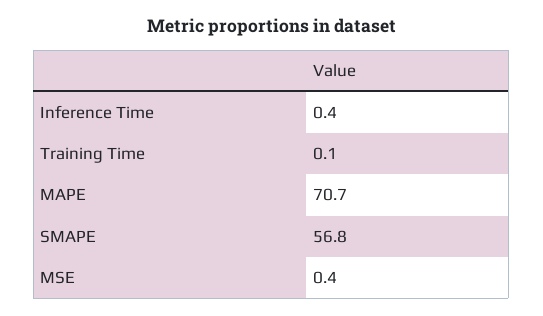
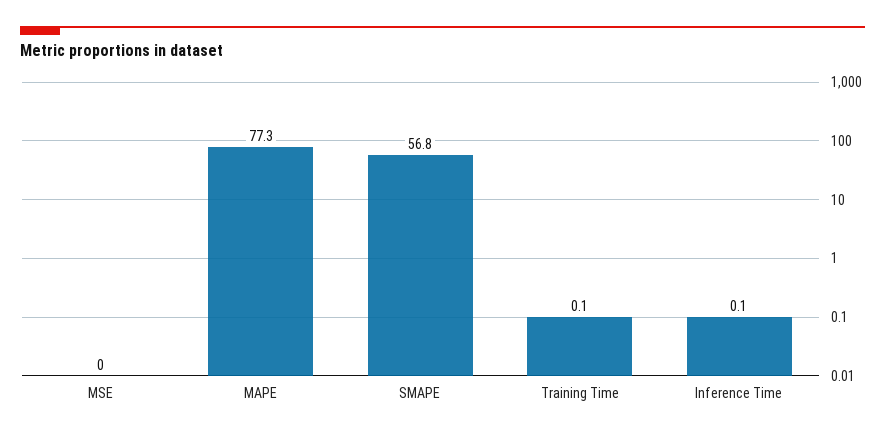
  {
-   "Inference Time": 0.4,
+   "Inference Time": 0.1,
    "Training Time": 0.1,
-   "MAPE": 70.7,
+   "MAPE": 77.3,
    "SMAPE": 56.8,
-   "MSE": 0.4
+   "MSE": 0
  }

